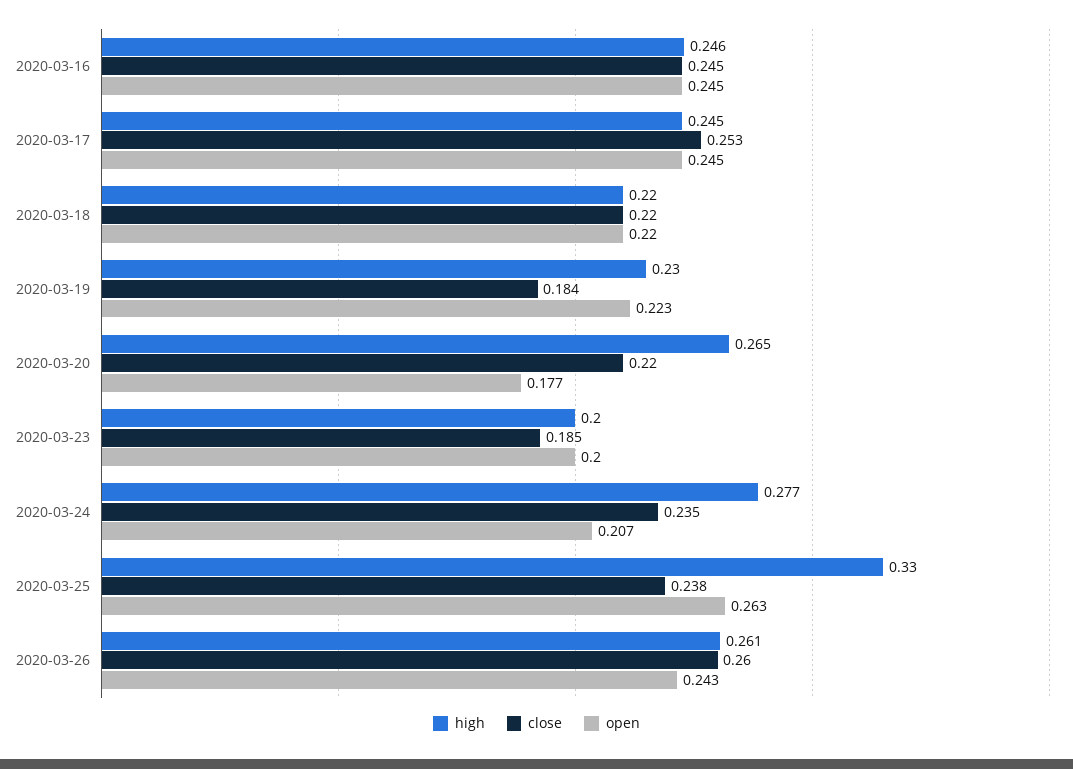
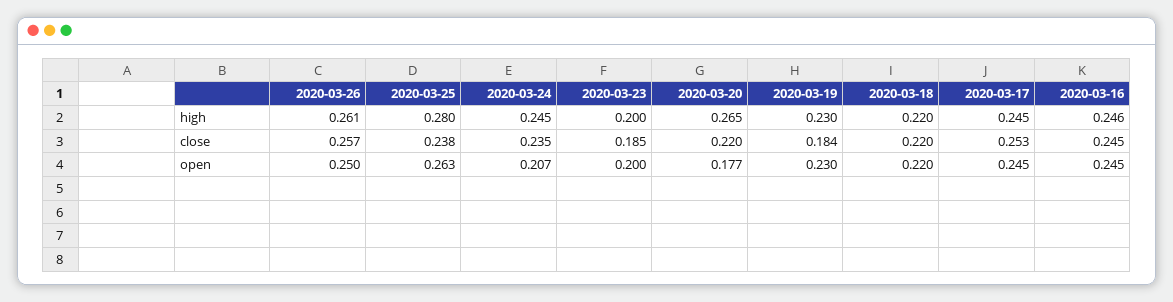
  {
    "high": {
      "2020-03-16": 0.246,
      "2020-03-17": 0.245,
      "2020-03-18": 0.22,
      "2020-03-19": 0.23,
      "2020-03-20": 0.265,
      "2020-03-23": 0.2,
-     "2020-03-24": 0.277,
+     "2020-03-24": 0.245,
-     "2020-03-25": 0.33,
+     "2020-03-25": 0.28,
      "2020-03-26": 0.261
    },
    "close": {
      "2020-03-16": 0.245,
      "2020-03-17": 0.253,
      "2020-03-18": 0.22,
      "2020-03-19": 0.184,
      "2020-03-20": 0.22,
      "2020-03-23": 0.185,
      "2020-03-24": 0.235,
      "2020-03-25": 0.238,
-     "2020-03-26": 0.26
+     "2020-03-26": 0.257
    },
    "open": {
      "2020-03-16": 0.245,
      "2020-03-17": 0.245,
      "2020-03-18": 0.22,
-     "2020-03-19": 0.223,
+     "2020-03-19": 0.23,
      "2020-03-20": 0.177,
      "2020-03-23": 0.2,
      "2020-03-24": 0.207,
      "2020-03-25": 0.263,
-     "2020-03-26": 0.243
+     "2020-03-26": 0.25
    }
  }

